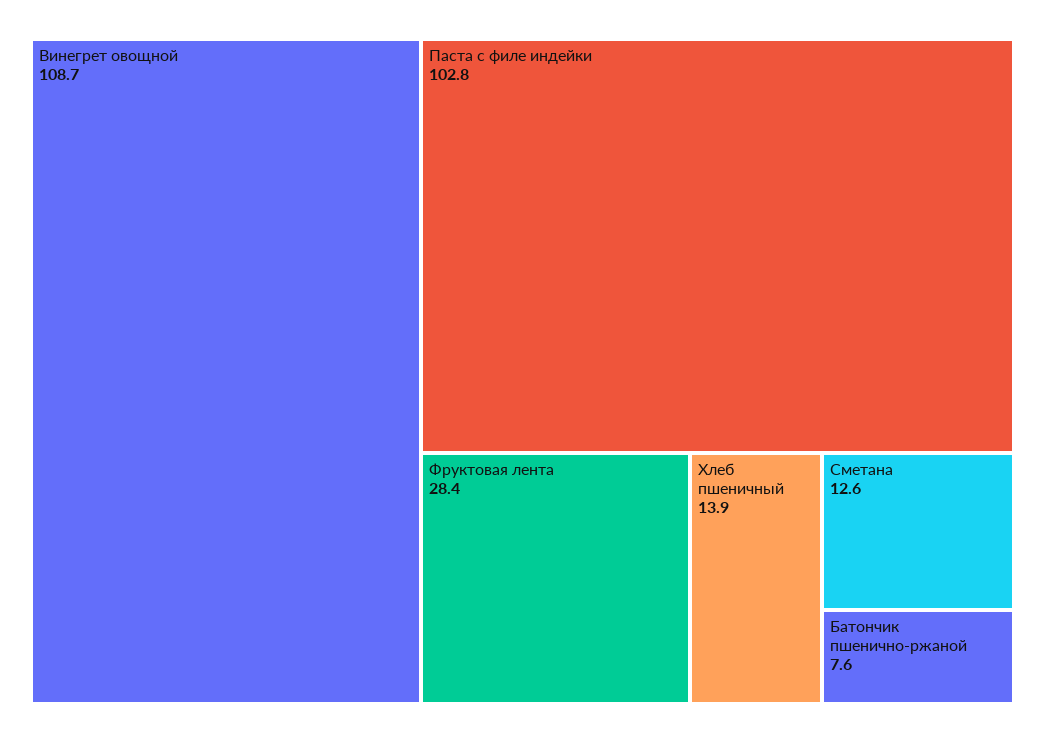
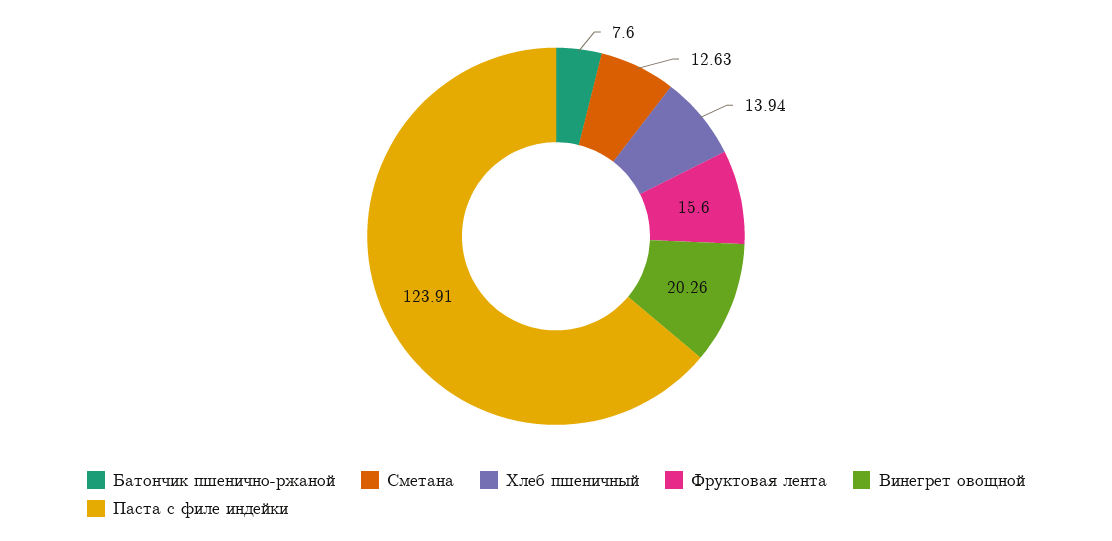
  {
-   "Винегрет овощной": 108.7,
+   "Винегрет овощной": 20.26,
-   "Паста с филе индейки": 102.8,
+   "Паста с филе индейки": 123.91,
-   "Фруктовая лента": 28.4,
+   "Фруктовая лента": 15.6,
    "Хлеб пшеничный": 13.94,
    "Сметана": 12.63,
    "Батончик пшенично-ржаной": 7.6
  }

